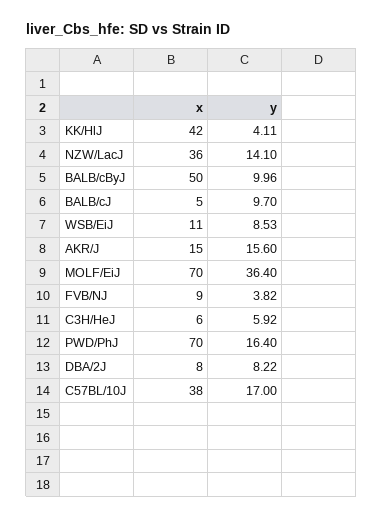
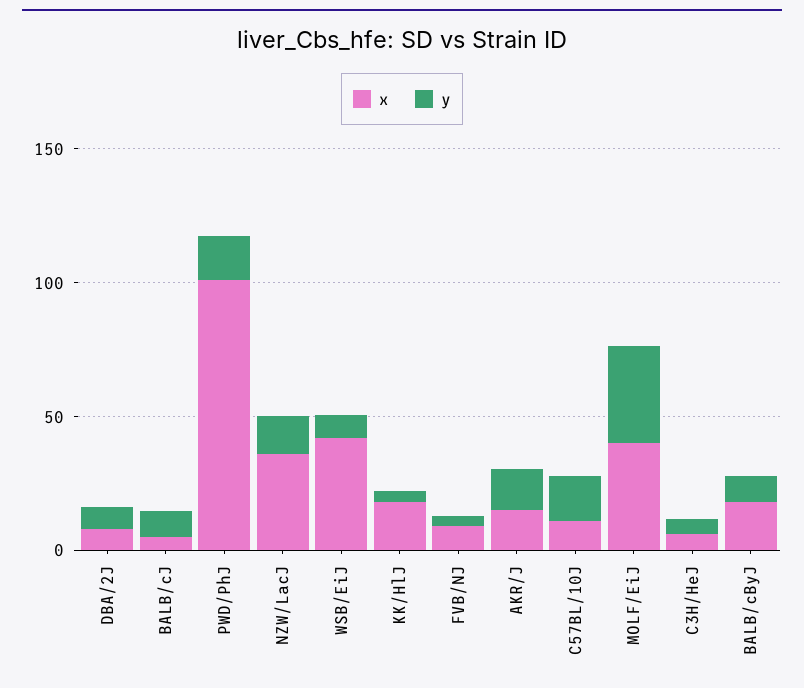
  {
    "x": {
-     "KK/HlJ": 42,
+     "KK/HlJ": 20,
      "NZW/LacJ": 36,
-     "BALB/cByJ": 50,
+     "BALB/cByJ": 20,
      "BALB/cJ": 5,
-     "WSB/EiJ": 11,
+     "WSB/EiJ": 40,
      "AKR/J": 15,
-     "MOLF/EiJ": 70,
+     "MOLF/EiJ": 40,
      "FVB/NJ": 9,
      "C3H/HeJ": 6,
-     "PWD/PhJ": 70,
+     "PWD/PhJ": 100,
      "DBA/2J": 8,
-     "C57BL/10J": 38
+     "C57BL/10J": 10
    },
    "y": {
      "KK/HlJ": 4.11,
      "NZW/LacJ": 14.1,
      "BALB/cByJ": 9.96,
      "BALB/cJ": 9.7,
      "WSB/EiJ": 8.53,
      "AKR/J": 15.6,
      "MOLF/EiJ": 36.4,
      "FVB/NJ": 3.82,
      "C3H/HeJ": 5.92,
      "PWD/PhJ": 16.4,
      "DBA/2J": 8.22,
      "C57BL/10J": 17
    }
  }

